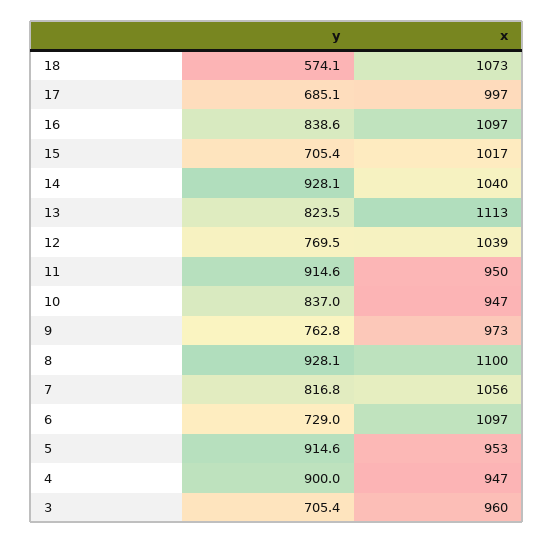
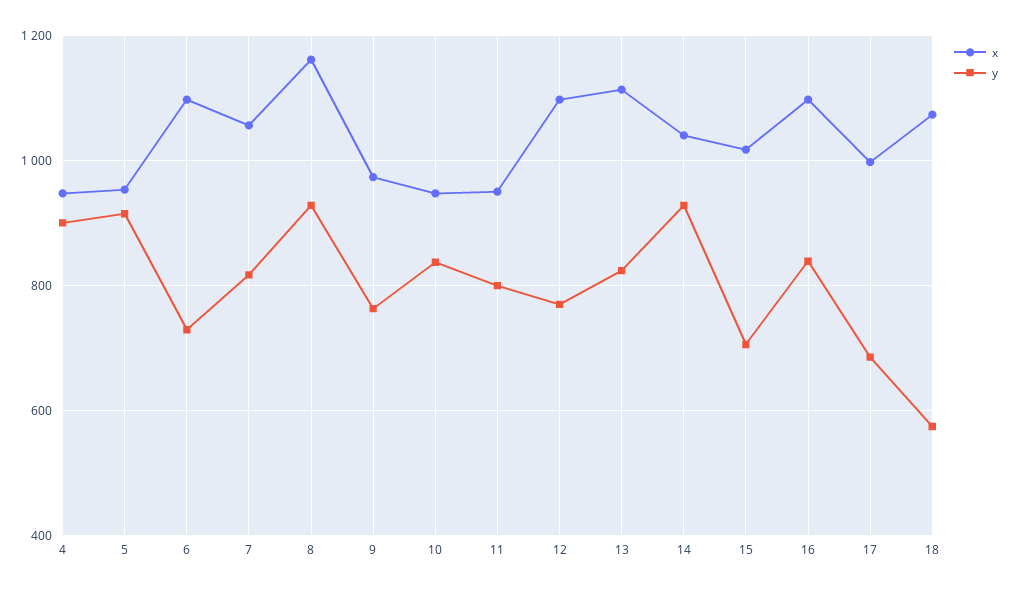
  {
    "y": {
      "18": 574.1,
      "17": 685.1,
      "16": 838.6,
      "15": 705.4,
      "14": 928.1,
      "13": 823.5,
      "12": 769.5,
-     "11": 914.6,
+     "11": 800,
      "10": 837,
      "9": 762.8,
      "8": 928.1,
      "7": 816.8,
      "6": 729,
      "5": 914.6,
-     "4": 900,
+     "4": 900
-     "3": 705.4
    },
    "x": {
      "18": 1073,
      "17": 997,
      "16": 1097,
      "15": 1017,
      "14": 1040,
      "13": 1113,
-     "12": 1039,
+     "12": 1100,
      "11": 950,
      "10": 947,
      "9": 973,
-     "8": 1100,
+     "8": 1160,
      "7": 1056,
      "6": 1097,
      "5": 953,
-     "4": 947,
+     "4": 947
-     "3": 960
    }
  }

